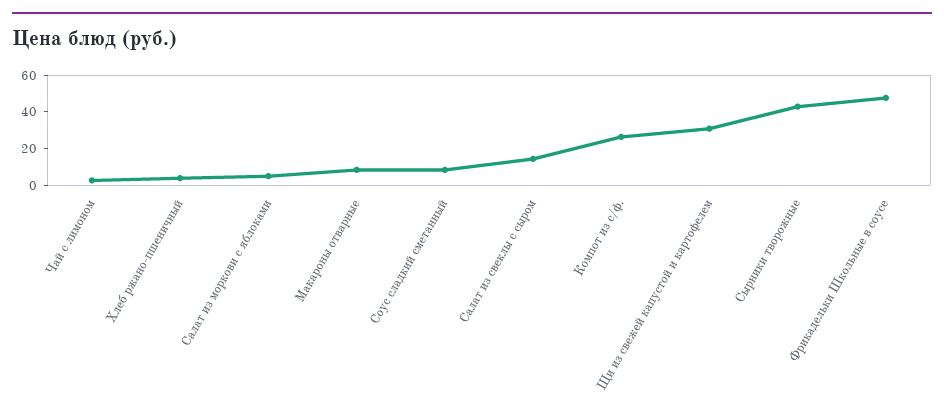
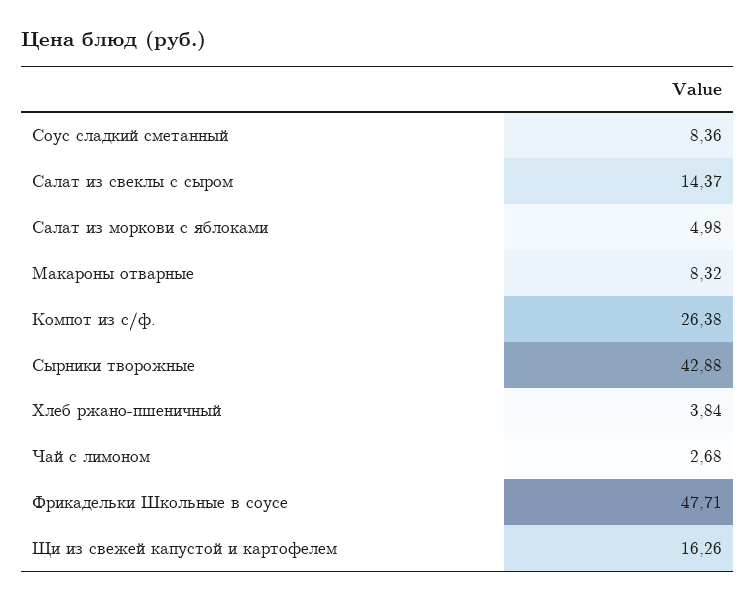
  {
    "Чай с лимоном": 2.68,
    "Хлеб ржано-пшеничный": 3.84,
    "Салат из моркови с яблоками": 4.98,
    "Макароны отварные": 8.32,
    "Соус сладкий сметанный": 8.36,
    "Салат из свеклы с сыром": 14.37,
    "Компот из с/ф.": 26.38,
-   "Щи из свежей капустой и картофелем": 30,
+   "Щи из свежей капустой и картофелем": 16.26,
    "Сырники творожные": 42.88,
    "Фрикадельки Школьные в соусе": 47.71
  }

